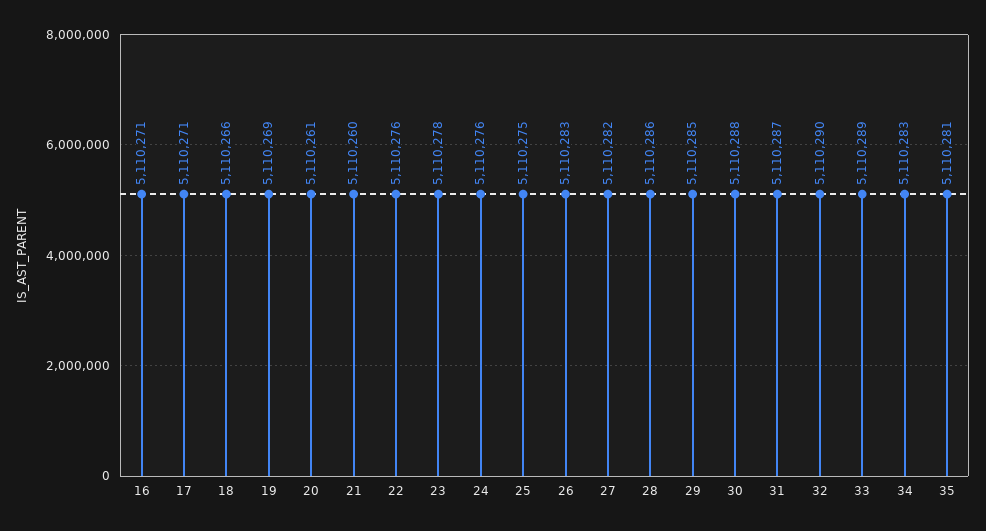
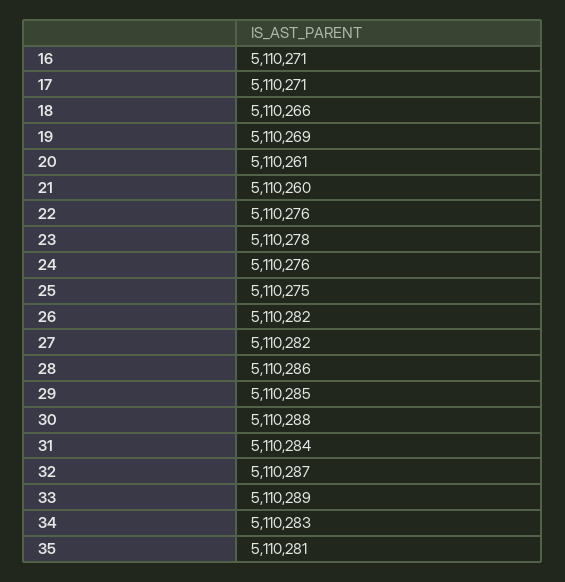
  {
    "16": 5110271,
    "17": 5110271,
    "18": 5110266,
    "19": 5110269,
    "20": 5110261,
    "21": 5110260,
    "22": 5110276,
    "23": 5110278,
    "24": 5110276,
    "25": 5110275,
-   "26": 5110283,
+   "26": 5110282,
    "27": 5110282,
    "28": 5110286,
    "29": 5110285,
    "30": 5110288,
-   "31": 5110287,
+   "31": 5110284,
-   "32": 5110290,
+   "32": 5110287,
    "33": 5110289,
    "34": 5110283,
    "35": 5110281
  }

